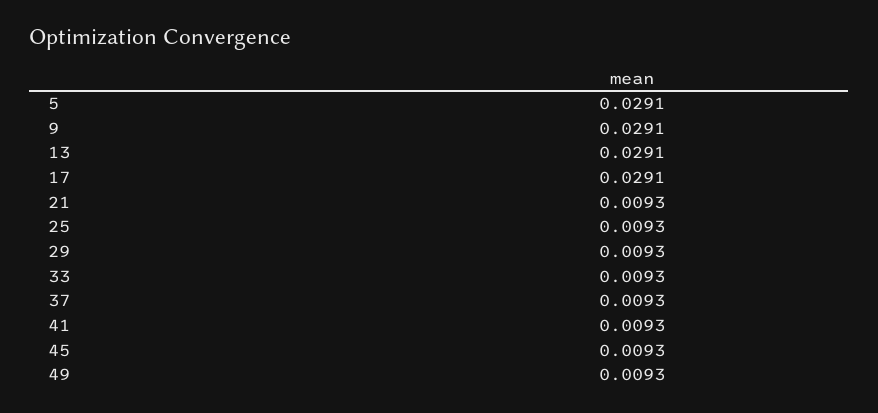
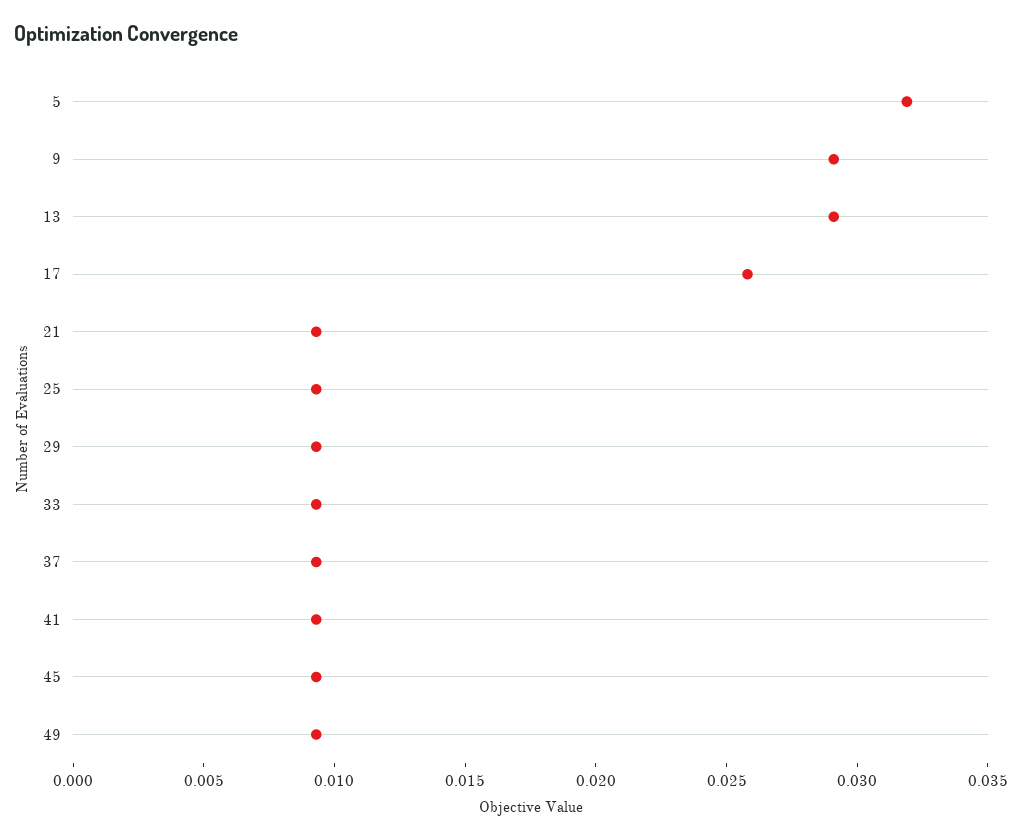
  {
-   "5": 0.0291,
+   "5": 0.032,
    "9": 0.0291,
    "13": 0.0291,
-   "17": 0.0291,
+   "17": 0.026,
    "21": 0.0093,
    "25": 0.0093,
    "29": 0.0093,
    "33": 0.0093,
    "37": 0.0093,
    "41": 0.0093,
    "45": 0.0093,
    "49": 0.0093
  }

